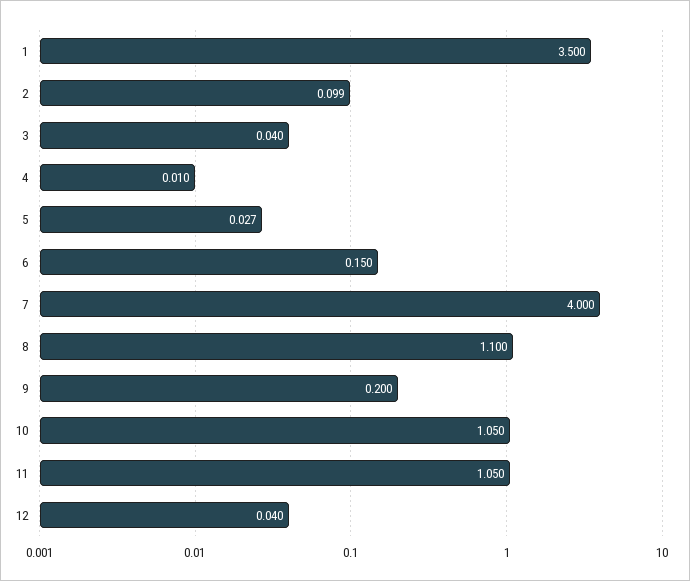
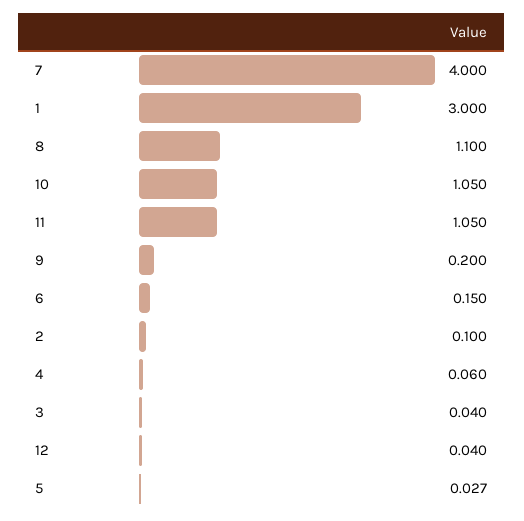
  {
-   "1": 3.5,
+   "1": 3,
-   "2": 0.099,
+   "2": 0.1,
    "3": 0.04,
-   "4": 0.01,
+   "4": 0.06,
    "5": 0.027,
    "6": 0.15,
    "7": 4,
    "8": 1.1,
    "9": 0.2,
    "10": 1.05,
    "11": 1.05,
    "12": 0.04
  }

